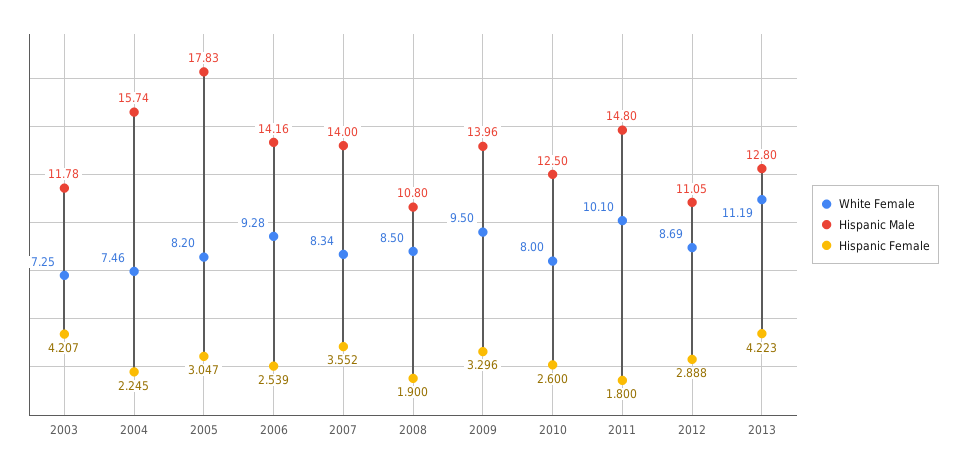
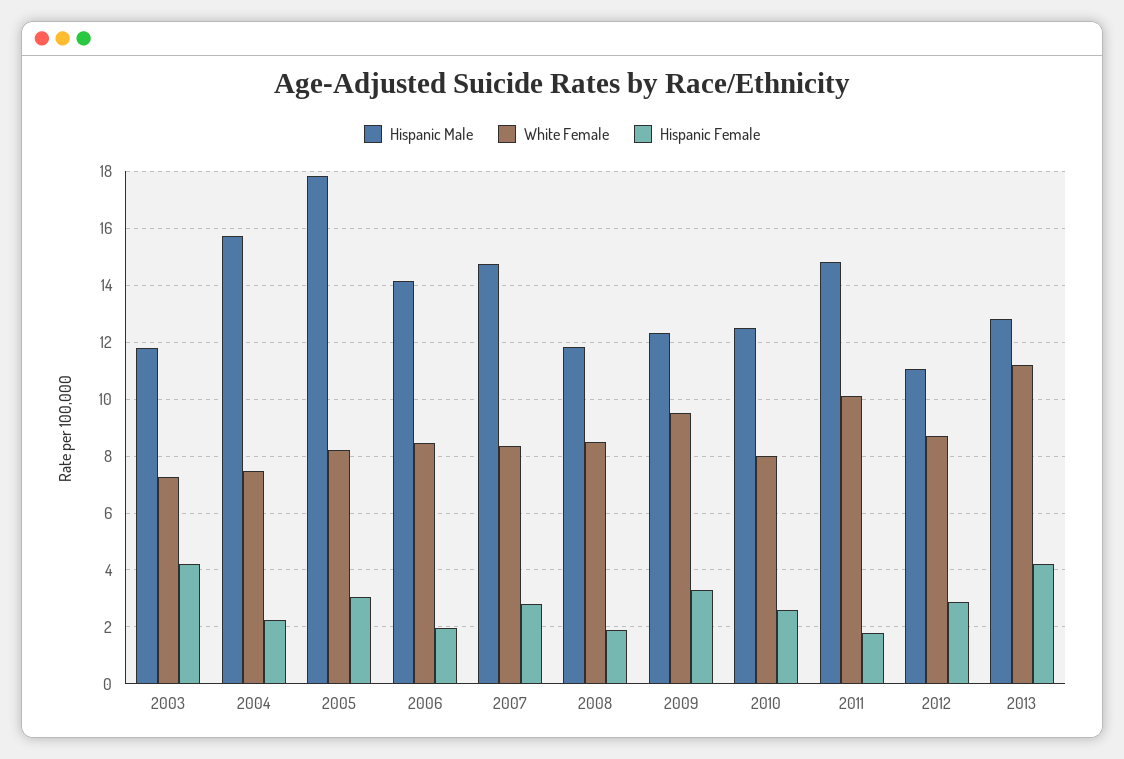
  {
    "White Female": {
      "2003": 7.25,
      "2004": 7.46,
      "2005": 8.2,
-     "2006": 9.28,
+     "2006": 8.5,
      "2007": 8.34,
      "2008": 8.5,
      "2009": 9.5,
      "2010": 8,
      "2011": 10.1,
      "2012": 8.69,
      "2013": 11.19
    },
    "Hispanic Male": {
      "2003": 11.78,
      "2004": 15.74,
      "2005": 17.83,
      "2006": 14.16,
-     "2007": 14,
+     "2007": 14.75,
-     "2008": 10.8,
+     "2008": 11.75,
-     "2009": 13.96,
+     "2009": 12.25,
      "2010": 12.5,
      "2011": 14.8,
      "2012": 11.05,
      "2013": 12.8
    },
    "Hispanic Female": {
      "2003": 4.207,
      "2004": 2.245,
      "2005": 3.047,
-     "2006": 2.539,
+     "2006": 2,
-     "2007": 3.552,
+     "2007": 2.75,
      "2008": 1.9,
      "2009": 3.296,
      "2010": 2.6,
      "2011": 1.8,
      "2012": 2.888,
      "2013": 4.223
    }
  }

